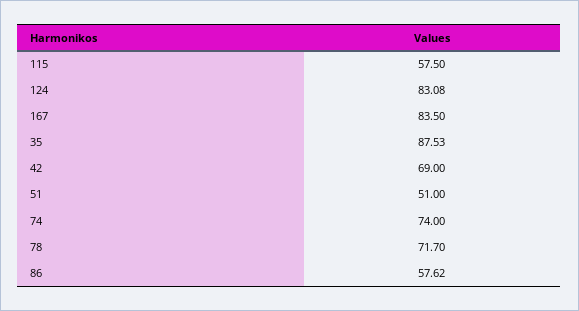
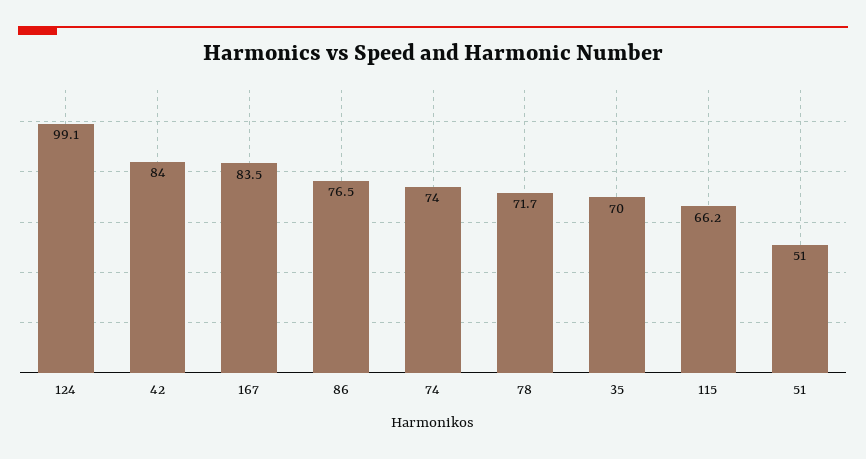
  {
-   "115": 57.5,
+   "115": 66.2,
-   "124": 83.08,
+   "124": 99.1,
    "167": 83.5,
-   "35": 87.53,
+   "35": 70,
-   "42": 69,
+   "42": 84,
    "51": 51,
    "74": 74,
    "78": 71.7,
-   "86": 57.62
+   "86": 76.5
  }

